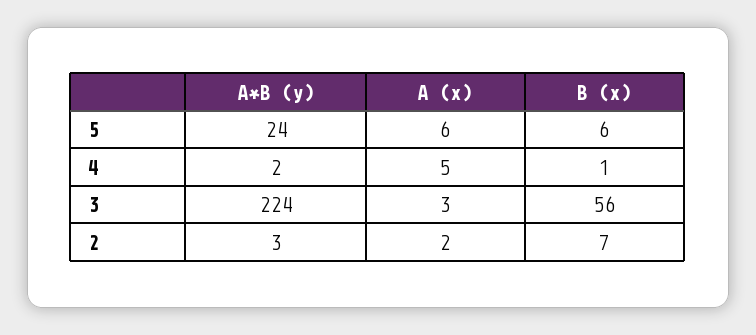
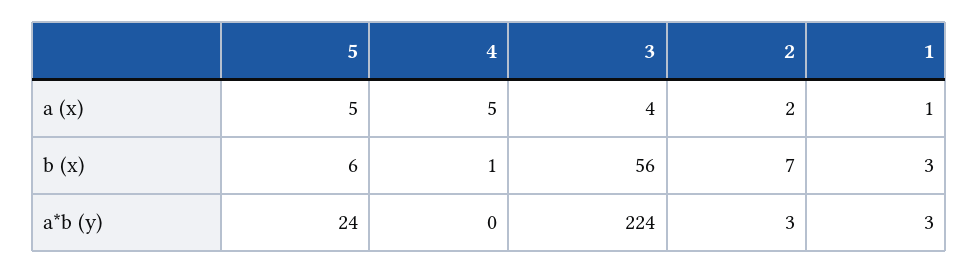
  {
    "A*B (y)": {
      "5": 24,
-     "4": 2,
+     "4": 0,
      "3": 224,
-     "2": 3
+     "2": 3,
+     "1": 3
    },
    "A (x)": {
-     "5": 6,
+     "5": 5,
      "4": 5,
-     "3": 3,
+     "3": 4,
-     "2": 2
+     "2": 2,
+     "1": 1
    },
    "B (x)": {
      "5": 6,
      "4": 1,
      "3": 56,
-     "2": 7
+     "2": 7,
+     "1": 3
    }
  }

